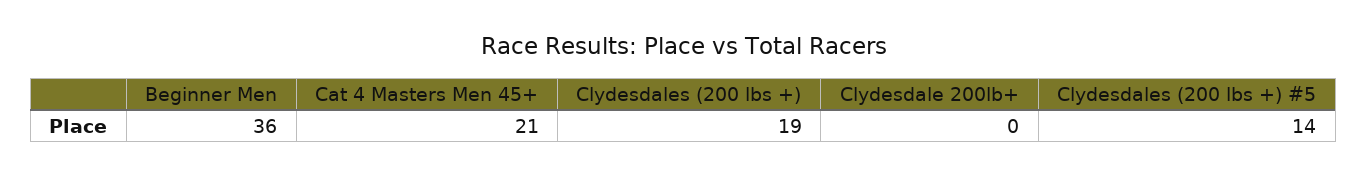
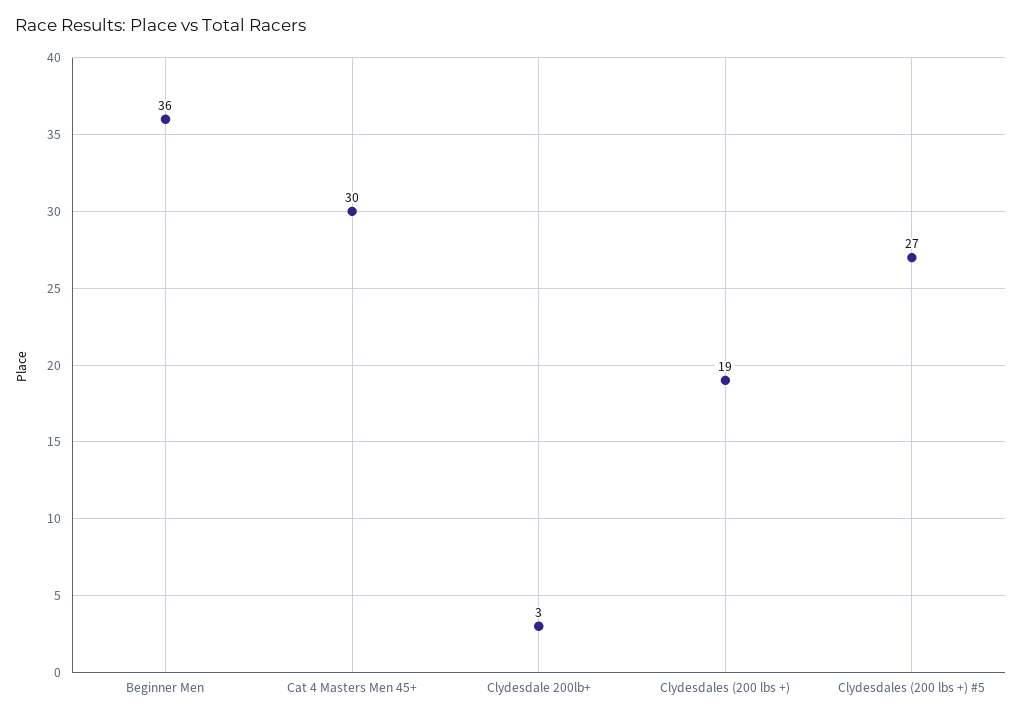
  {
    "Beginner Men": 36,
-   "Cat 4 Masters Men 45+": 21,
+   "Cat 4 Masters Men 45+": 30,
    "Clydesdales (200 lbs +)": 19,
-   "Clydesdale 200lb+": 0,
+   "Clydesdale 200lb+": 3,
-   "Clydesdales (200 lbs +) #5": 14
+   "Clydesdales (200 lbs +) #5": 27
  }

